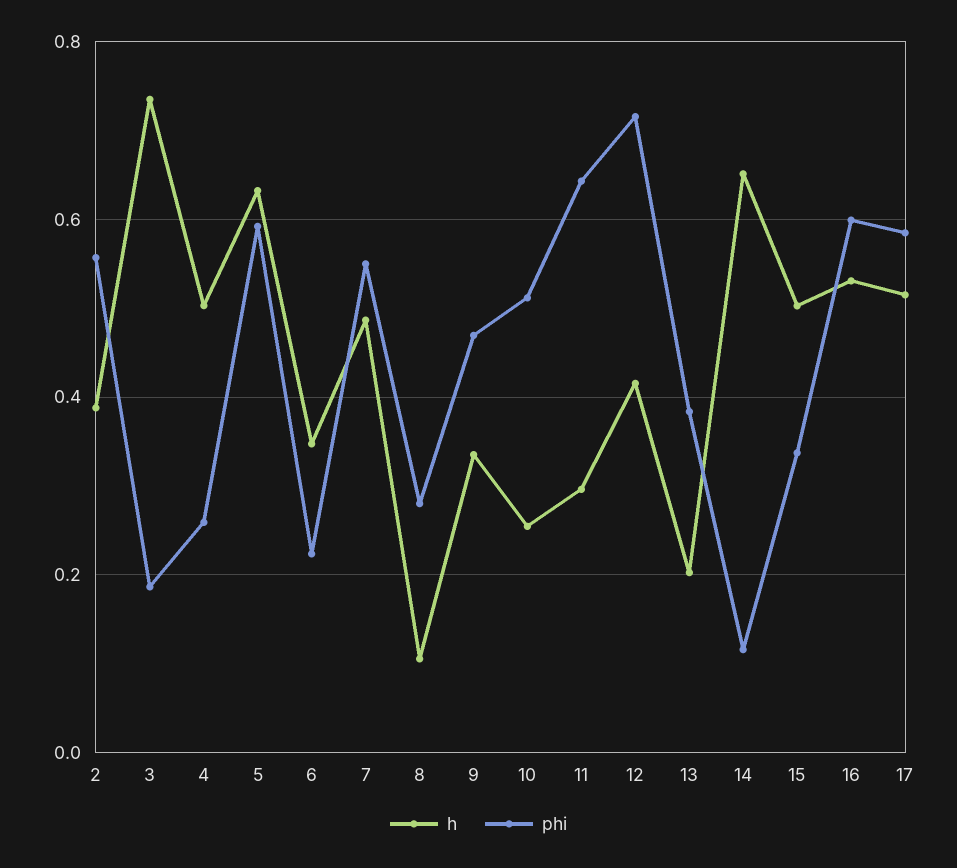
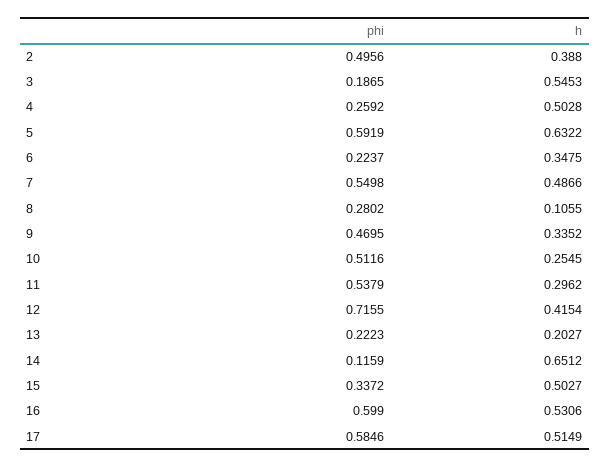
  {
    "h": {
      "2": 0.388,
-     "3": 0.74,
+     "3": 0.5453,
      "4": 0.5028,
      "5": 0.6322,
      "6": 0.3475,
      "7": 0.4866,
      "8": 0.1055,
      "9": 0.3352,
      "10": 0.2545,
      "11": 0.2962,
      "12": 0.4154,
      "13": 0.2027,
      "14": 0.6512,
      "15": 0.5027,
      "16": 0.5306,
      "17": 0.5149
    },
    "phi": {
-     "2": 0.56,
+     "2": 0.4956,
      "3": 0.1865,
      "4": 0.2592,
      "5": 0.5919,
      "6": 0.2237,
      "7": 0.5498,
      "8": 0.2802,
      "9": 0.4695,
      "10": 0.5116,
-     "11": 0.64,
+     "11": 0.5379,
      "12": 0.7155,
-     "13": 0.38,
+     "13": 0.2223,
      "14": 0.1159,
      "15": 0.3372,
      "16": 0.599,
      "17": 0.5846
    }
  }

